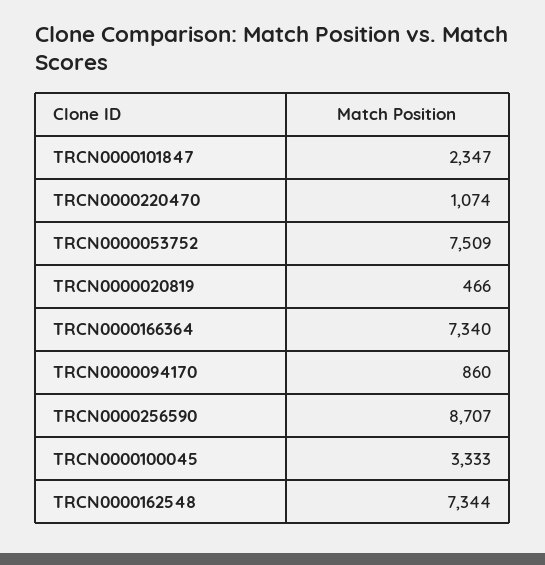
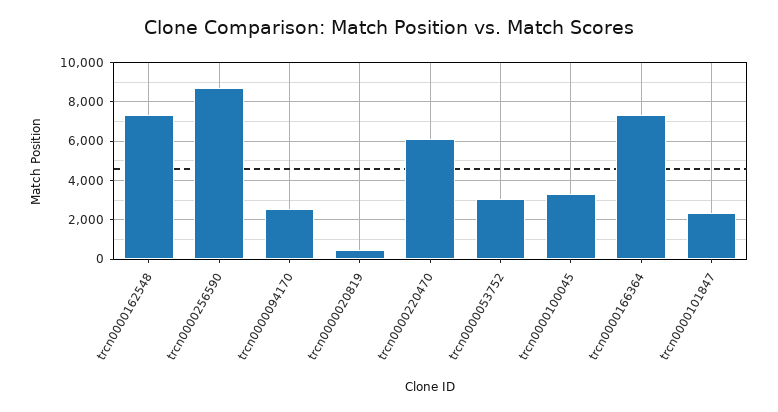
  {
    "TRCN0000101847": 2347,
-   "TRCN0000220470": 1074,
+   "TRCN0000220470": 6000,
-   "TRCN0000053752": 7509,
+   "TRCN0000053752": 3000,
    "TRCN0000020819": 466,
    "TRCN0000166364": 7340,
-   "TRCN0000094170": 860,
+   "TRCN0000094170": 2500,
    "TRCN0000256590": 8707,
    "TRCN0000100045": 3333,
    "TRCN0000162548": 7344
  }

